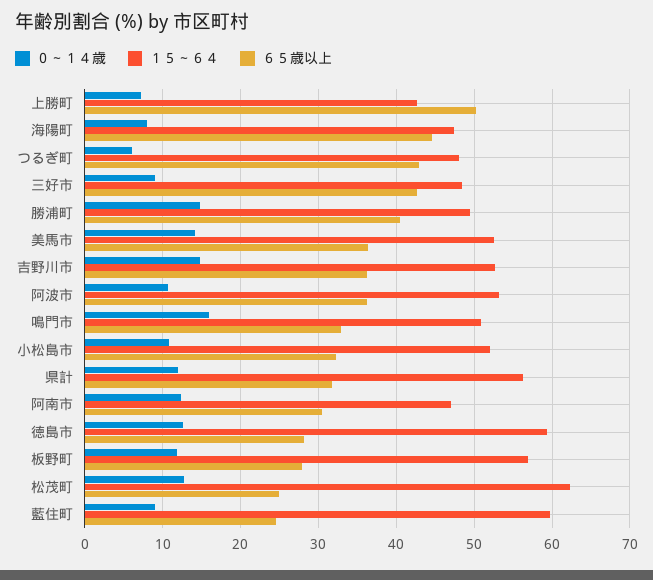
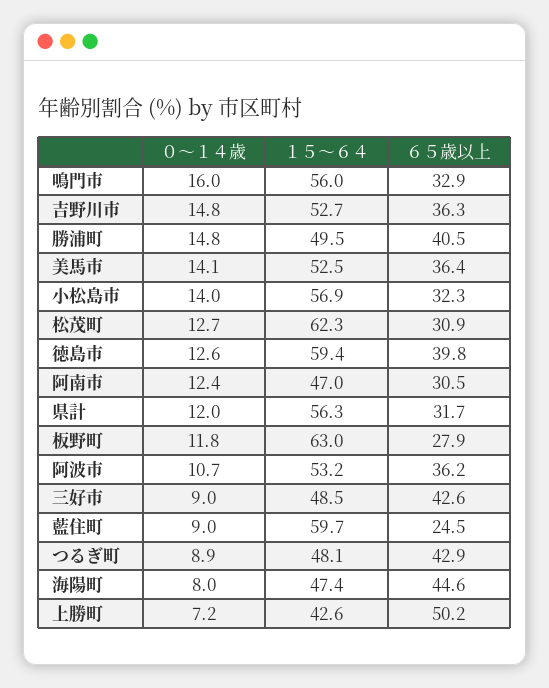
  {
    "０～１４歳": {
      "上勝町": 7.2,
      "海陽町": 8,
-     "つるぎ町": 6,
+     "つるぎ町": 8.9,
      "三好市": 9,
      "勝浦町": 14.8,
      "美馬市": 14.1,
      "吉野川市": 14.8,
      "阿波市": 10.7,
      "鳴門市": 16,
-     "小松島市": 11,
+     "小松島市": 14,
      "県計": 12,
      "阿南市": 12.4,
      "徳島市": 12.6,
      "板野町": 11.8,
      "松茂町": 12.7,
      "藍住町": 9
    },
    "１５～６４": {
      "上勝町": 42.6,
      "海陽町": 47.4,
      "つるぎ町": 48.1,
      "三好市": 48.5,
      "勝浦町": 49.5,
      "美馬市": 52.5,
      "吉野川市": 52.7,
      "阿波市": 53.2,
-     "鳴門市": 51,
+     "鳴門市": 56,
-     "小松島市": 52,
+     "小松島市": 56.9,
      "県計": 56.3,
      "阿南市": 47,
      "徳島市": 59.4,
-     "板野町": 57,
+     "板野町": 63,
      "松茂町": 62.3,
      "藍住町": 59.7
    },
    "６５歳以上": {
      "上勝町": 50.2,
      "海陽町": 44.6,
      "つるぎ町": 42.9,
      "三好市": 42.6,
      "勝浦町": 40.5,
      "美馬市": 36.4,
      "吉野川市": 36.3,
      "阿波市": 36.2,
      "鳴門市": 32.9,
      "小松島市": 32.3,
      "県計": 31.7,
      "阿南市": 30.5,
-     "徳島市": 28,
+     "徳島市": 39.8,
      "板野町": 27.9,
-     "松茂町": 25,
+     "松茂町": 30.9,
      "藍住町": 24.5
    }
  }

